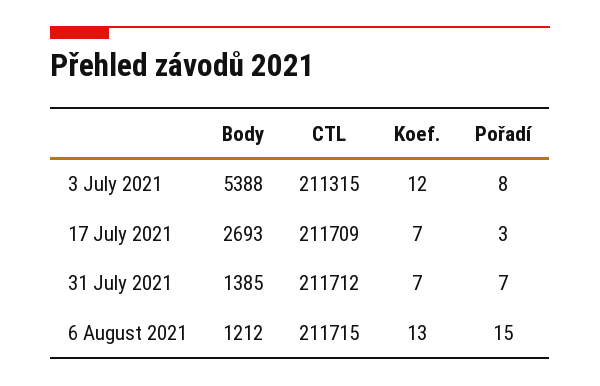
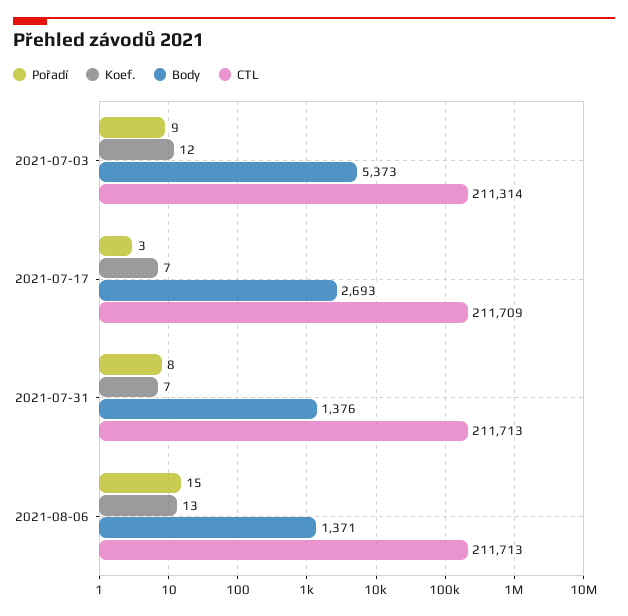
  {
    "Body": {
-     "3 July 2021": 5388,
+     "3 July 2021": 5373,
      "17 July 2021": 2693,
-     "31 July 2021": 1385,
+     "31 July 2021": 1376,
-     "6 August 2021": 1212
+     "6 August 2021": 1371
    },
    "CTL": {
-     "3 July 2021": 211315,
+     "3 July 2021": 211314,
      "17 July 2021": 211709,
-     "31 July 2021": 211712,
+     "31 July 2021": 211713,
-     "6 August 2021": 211715
+     "6 August 2021": 211713
    },
    "Koef.": {
      "3 July 2021": 12,
      "17 July 2021": 7,
      "31 July 2021": 7,
      "6 August 2021": 13
    },
    "Pořadí": {
-     "3 July 2021": 8,
+     "3 July 2021": 9,
      "17 July 2021": 3,
-     "31 July 2021": 7,
+     "31 July 2021": 8,
      "6 August 2021": 15
    }
  }

